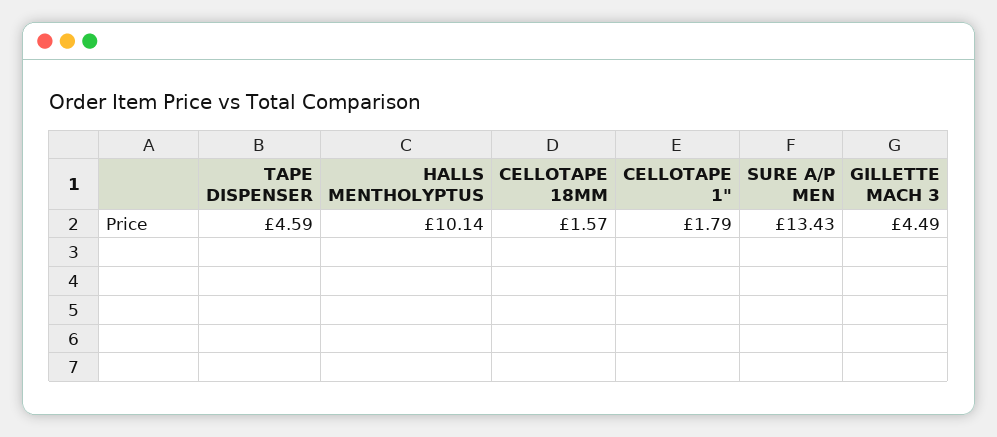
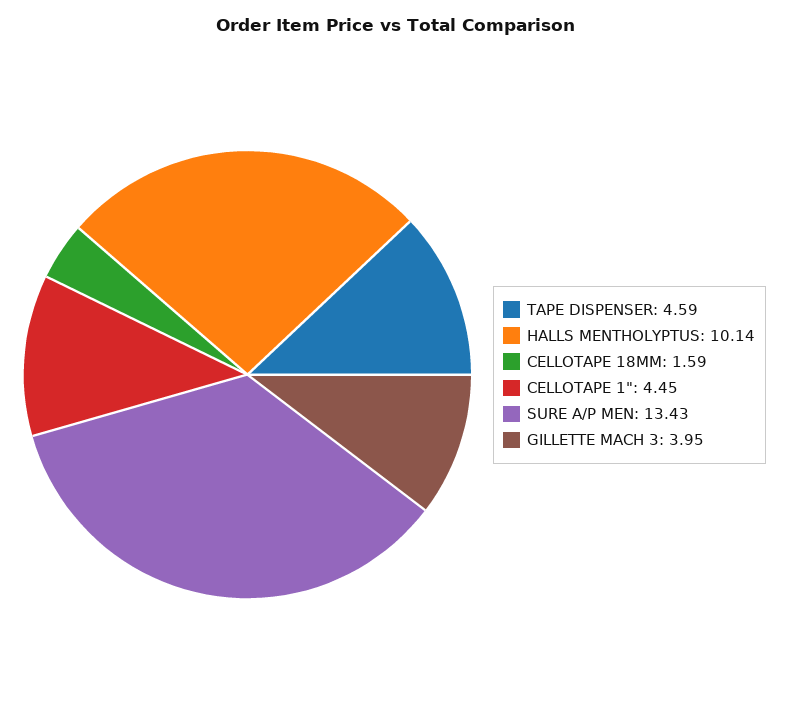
  {
    "TAPE DISPENSER": 4.59,
    "HALLS MENTHOLYPTUS": 10.14,
-   "CELLOTAPE 18MM": 1.57,
+   "CELLOTAPE 18MM": 1.59,
-   "CELLOTAPE 1\"": 1.79,
+   "CELLOTAPE 1\"": 4.45,
    "SURE A/P MEN": 13.43,
-   "GILLETTE MACH 3": 4.49
+   "GILLETTE MACH 3": 3.95
  }

